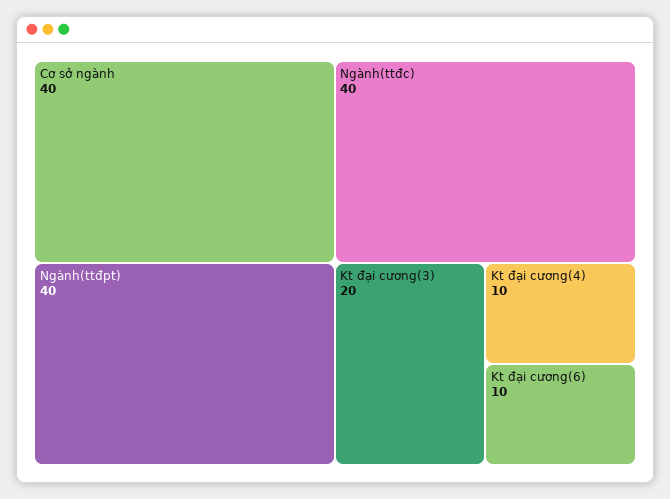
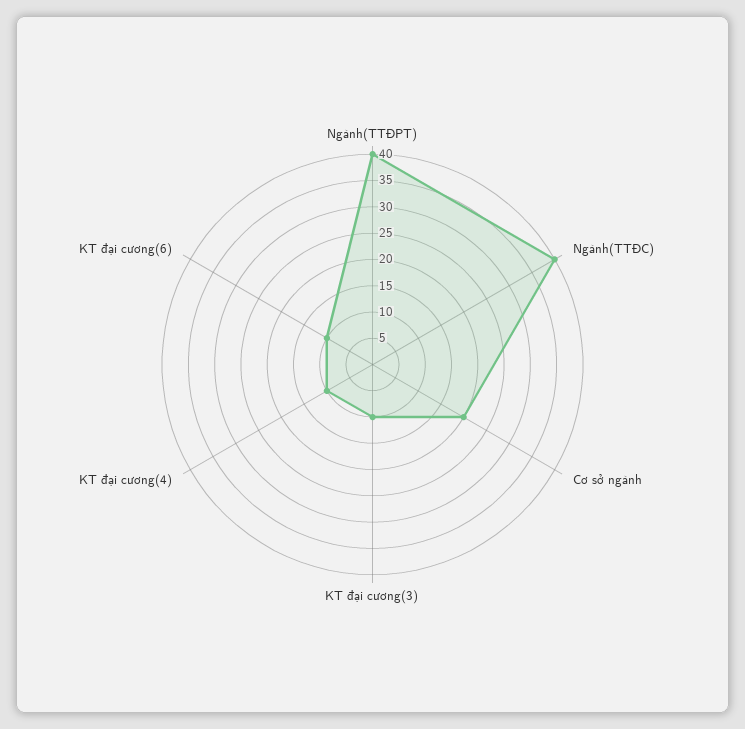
  {
-   "Cơ sở ngành": 40,
+   "Cơ sở ngành": 20,
    "Ngành(ttđpt)": 40,
    "Ngành(ttđc)": 40,
-   "Kt đại cương(3)": 20,
+   "Kt đại cương(3)": 10,
    "Kt đại cương(4)": 10,
    "Kt đại cương(6)": 10
  }

